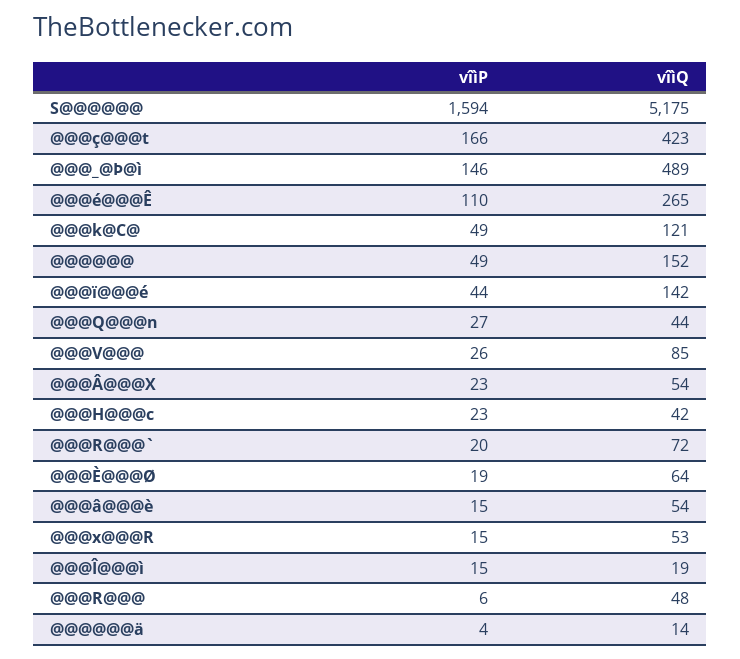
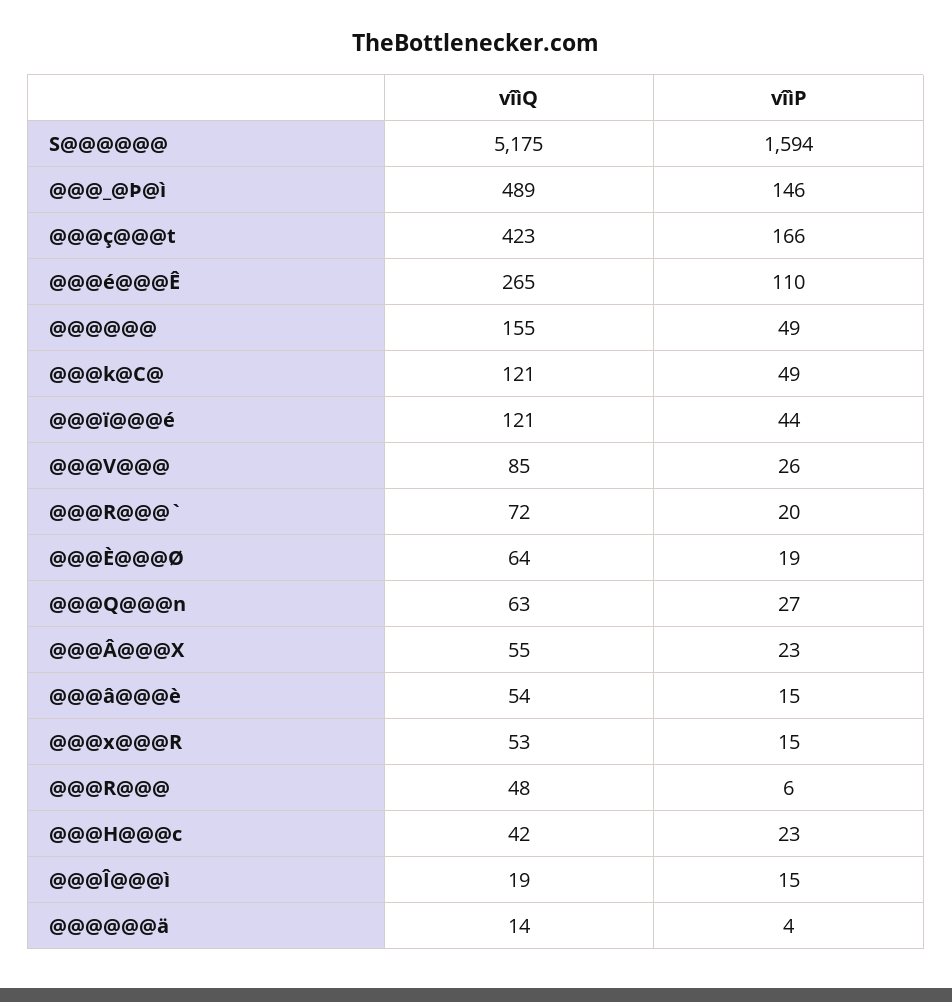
  {
    "vîìP": {
      "S@@@@@@": 1594,
      "@@@ç@@@t": 166,
      "@@@_@Þ@ì": 146,
      "@@@é@@@Ê": 110,
      "@@@k@C@": 49,
      "@@@@@@": 49,
      "@@@ï@@@é": 44,
      "@@@Q@@@n": 27,
      "@@@V@@@": 26,
      "@@@Â@@@X": 23,
      "@@@H@@@c": 23,
      "@@@R@@@`": 20,
      "@@@È@@@Ø": 19,
      "@@@â@@@è": 15,
      "@@@x@@@R": 15,
      "@@@Î@@@ì": 15,
      "@@@R@@@": 6,
      "@@@@@@ä": 4
    },
    "vîìQ": {
      "S@@@@@@": 5175,
      "@@@ç@@@t": 423,
      "@@@_@Þ@ì": 489,
      "@@@é@@@Ê": 265,
      "@@@k@C@": 121,
-     "@@@@@@": 152,
+     "@@@@@@": 155,
-     "@@@ï@@@é": 142,
+     "@@@ï@@@é": 121,
-     "@@@Q@@@n": 44,
+     "@@@Q@@@n": 63,
      "@@@V@@@": 85,
-     "@@@Â@@@X": 54,
+     "@@@Â@@@X": 55,
      "@@@H@@@c": 42,
      "@@@R@@@`": 72,
      "@@@È@@@Ø": 64,
      "@@@â@@@è": 54,
      "@@@x@@@R": 53,
      "@@@Î@@@ì": 19,
      "@@@R@@@": 48,
      "@@@@@@ä": 14
    }
  }

